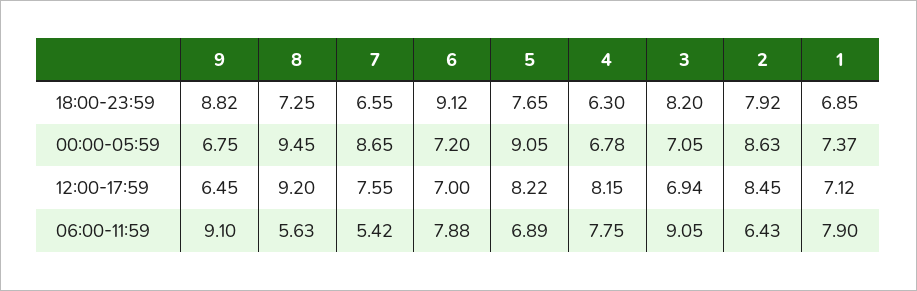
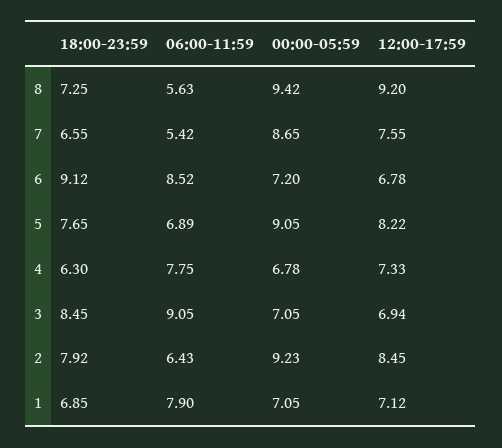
  {
-   "9": {
-     "18:00-23:59": 8.82,
-     "00:00-05:59": 6.75,
-     "12:00-17:59": 6.45,
-     "06:00-11:59": 9.1
-   },
    "8": {
      "18:00-23:59": 7.25,
-     "00:00-05:59": 9.45,
+     "00:00-05:59": 9.42,
      "12:00-17:59": 9.2,
      "06:00-11:59": 5.63
    },
    "7": {
      "18:00-23:59": 6.55,
      "00:00-05:59": 8.65,
      "12:00-17:59": 7.55,
      "06:00-11:59": 5.42
    },
    "6": {
      "18:00-23:59": 9.12,
      "00:00-05:59": 7.2,
-     "12:00-17:59": 7,
+     "12:00-17:59": 6.78,
-     "06:00-11:59": 7.88
+     "06:00-11:59": 8.52
    },
    "5": {
      "18:00-23:59": 7.65,
      "00:00-05:59": 9.05,
      "12:00-17:59": 8.22,
      "06:00-11:59": 6.89
    },
    "4": {
      "18:00-23:59": 6.3,
      "00:00-05:59": 6.78,
-     "12:00-17:59": 8.15,
+     "12:00-17:59": 7.33,
      "06:00-11:59": 7.75
    },
    "3": {
-     "18:00-23:59": 8.2,
+     "18:00-23:59": 8.45,
      "00:00-05:59": 7.05,
      "12:00-17:59": 6.94,
      "06:00-11:59": 9.05
    },
    "2": {
      "18:00-23:59": 7.92,
-     "00:00-05:59": 8.63,
+     "00:00-05:59": 9.23,
      "12:00-17:59": 8.45,
      "06:00-11:59": 6.43
    },
    "1": {
      "18:00-23:59": 6.85,
-     "00:00-05:59": 7.37,
+     "00:00-05:59": 7.05,
      "12:00-17:59": 7.12,
      "06:00-11:59": 7.9
    }
  }

